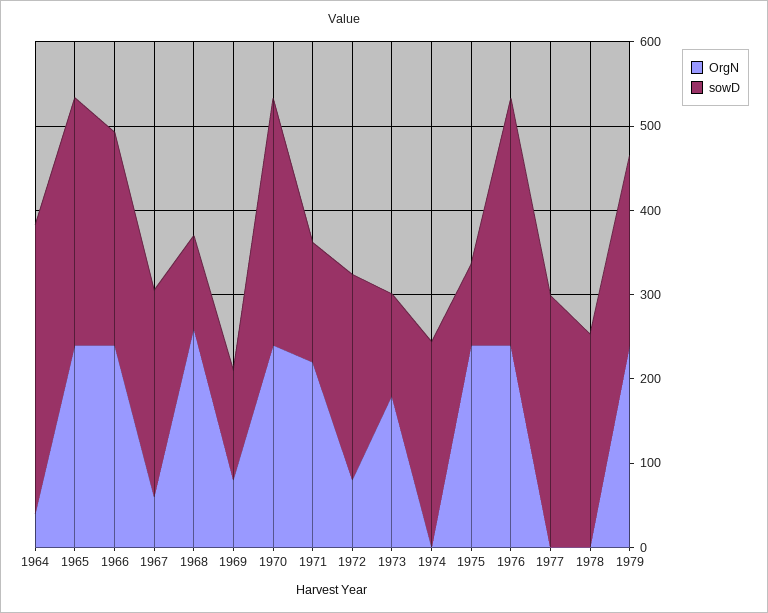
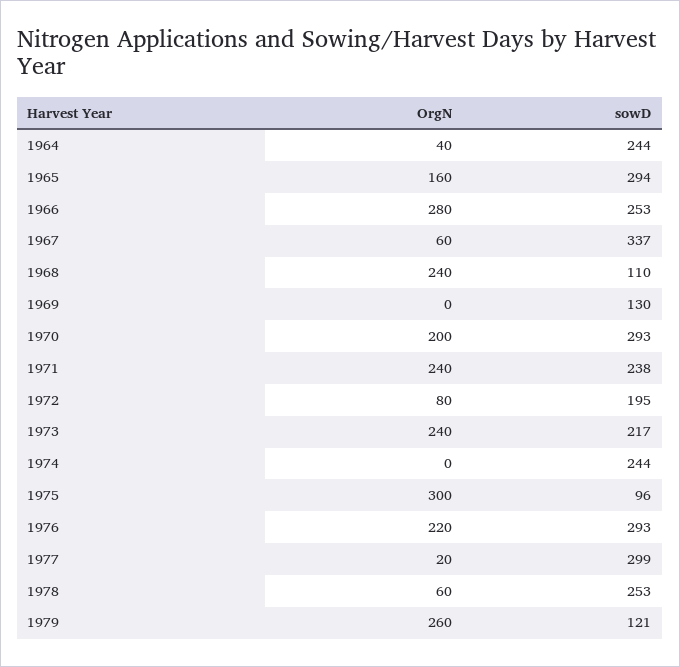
  {
    "OrgN": {
      "1964": 40,
-     "1965": 240,
+     "1965": 160,
-     "1966": 240,
+     "1966": 280,
      "1967": 60,
-     "1968": 260,
+     "1968": 240,
-     "1969": 80,
+     "1969": 0,
-     "1970": 240,
+     "1970": 200,
-     "1971": 220,
+     "1971": 240,
      "1972": 80,
-     "1973": 180,
+     "1973": 240,
      "1974": 0,
-     "1975": 240,
+     "1975": 300,
-     "1976": 240,
+     "1976": 220,
-     "1977": 0,
+     "1977": 20,
-     "1978": 0,
+     "1978": 60,
-     "1979": 240
+     "1979": 260
    },
    "sowD": {
-     "1964": 340,
+     "1964": 244,
      "1965": 294,
      "1966": 253,
-     "1967": 240,
+     "1967": 337,
      "1968": 110,
      "1969": 130,
      "1970": 293,
-     "1971": 140,
+     "1971": 238,
-     "1972": 240,
+     "1972": 195,
-     "1973": 120,
+     "1973": 217,
      "1974": 244,
      "1975": 96,
      "1976": 293,
      "1977": 299,
      "1978": 253,
-     "1979": 220
+     "1979": 121
    }
  }

